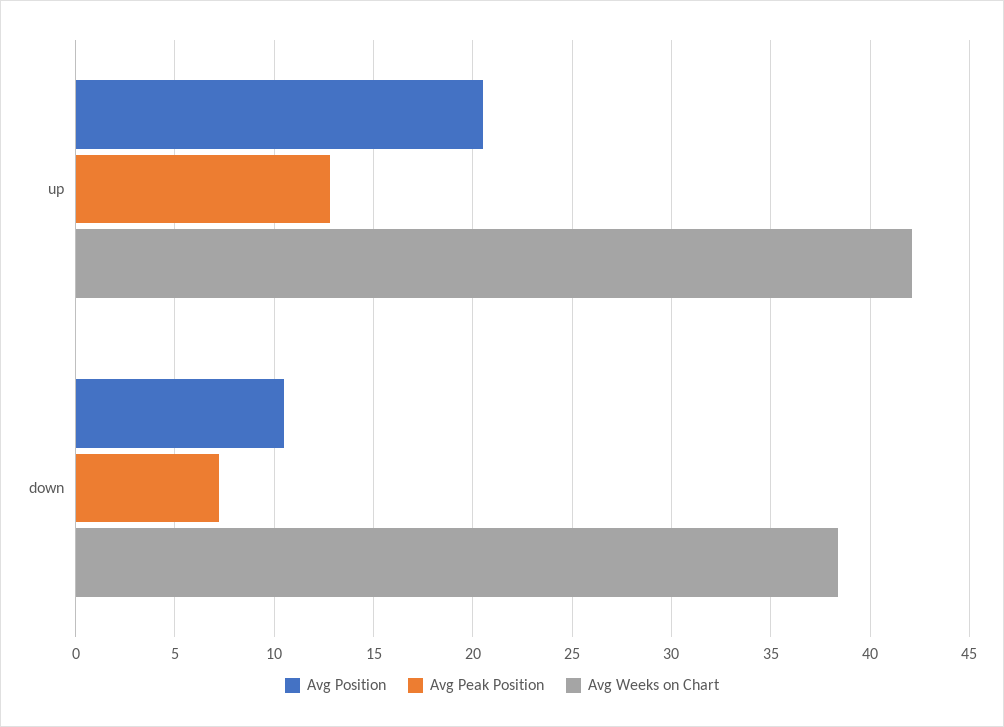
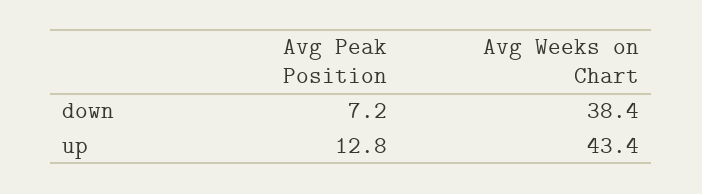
  {
-   "Avg Position": {
-     "up": 20.5,
-     "down": 10.5
-   },
    "Avg Peak Position": {
      "up": 12.8,
      "down": 7.2
    },
    "Avg Weeks on Chart": {
-     "up": 42,
+     "up": 43.4,
      "down": 38.4
    }
  }

